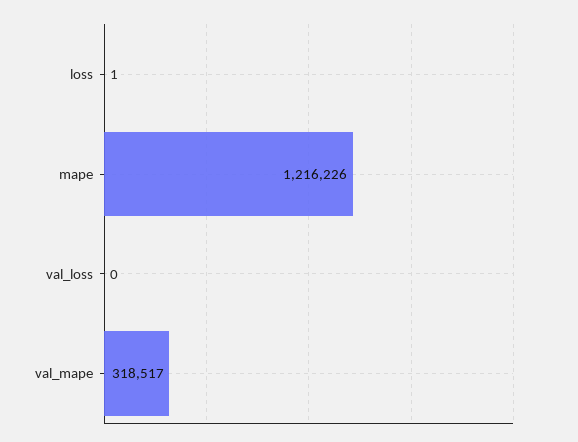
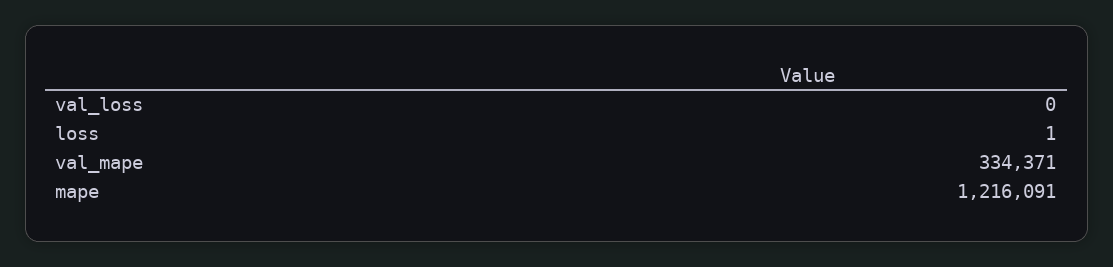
  {
    "loss": 1,
-   "mape": 1216226,
+   "mape": 1216091,
    "val_loss": 0,
-   "val_mape": 318517
+   "val_mape": 334371
  }

